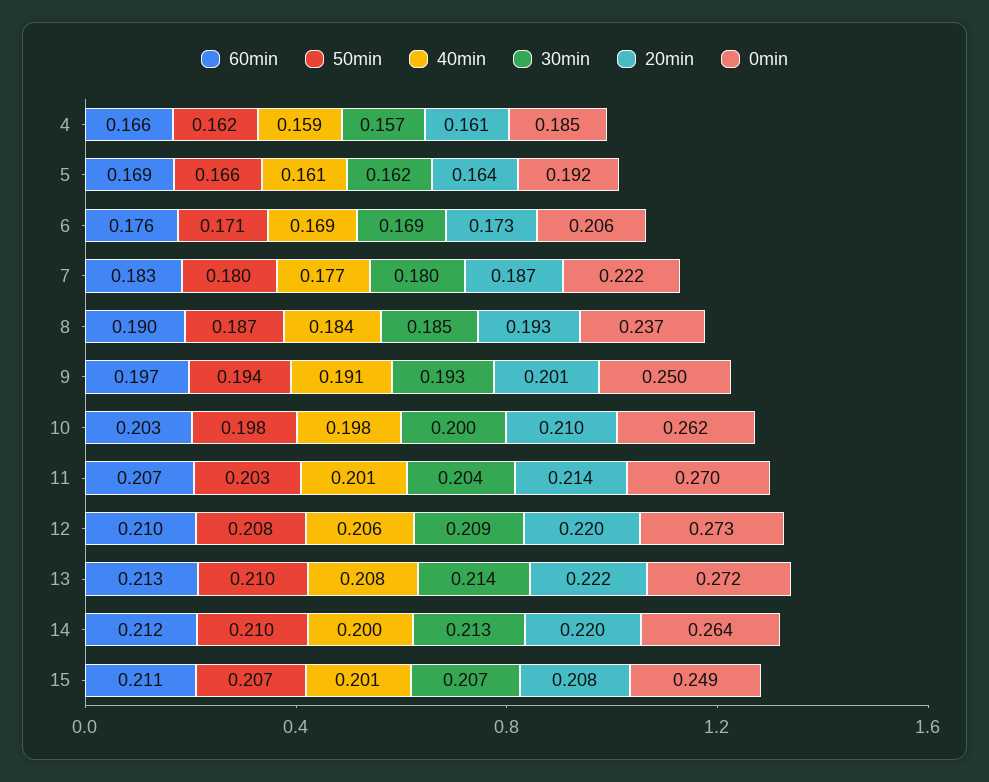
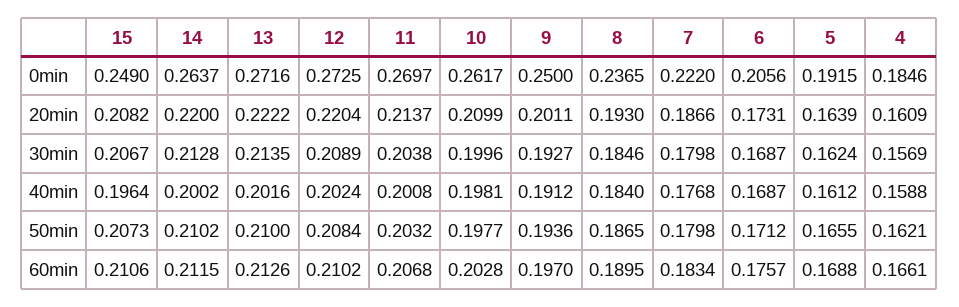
  {
    "60min": {
      "4": 0.1661,
      "5": 0.1688,
      "6": 0.1757,
      "7": 0.1834,
      "8": 0.1895,
      "9": 0.197,
      "10": 0.2028,
      "11": 0.2068,
      "12": 0.2102,
      "13": 0.2126,
      "14": 0.2115,
      "15": 0.2106
    },
    "50min": {
      "4": 0.1621,
      "5": 0.1655,
      "6": 0.1712,
      "7": 0.1798,
      "8": 0.1865,
      "9": 0.1936,
      "10": 0.1977,
      "11": 0.2032,
      "12": 0.2084,
      "13": 0.21,
      "14": 0.2102,
      "15": 0.2073
    },
    "40min": {
      "4": 0.1588,
      "5": 0.1612,
      "6": 0.1687,
      "7": 0.1768,
      "8": 0.184,
      "9": 0.1912,
      "10": 0.1981,
      "11": 0.2008,
-     "12": 0.206,
+     "12": 0.2024,
-     "13": 0.208,
+     "13": 0.2016,
      "14": 0.2002,
-     "15": 0.201
+     "15": 0.1964
    },
    "30min": {
      "4": 0.1569,
      "5": 0.1624,
      "6": 0.1687,
      "7": 0.1798,
      "8": 0.1846,
      "9": 0.1927,
      "10": 0.1996,
      "11": 0.2038,
      "12": 0.2089,
      "13": 0.2135,
      "14": 0.2128,
      "15": 0.2067
    },
    "20min": {
      "4": 0.1609,
      "5": 0.1639,
      "6": 0.1731,
      "7": 0.1866,
      "8": 0.193,
      "9": 0.2011,
      "10": 0.2099,
      "11": 0.2137,
      "12": 0.2204,
      "13": 0.2222,
      "14": 0.22,
      "15": 0.2082
    },
    "0min": {
      "4": 0.1846,
      "5": 0.1915,
      "6": 0.2056,
      "7": 0.222,
      "8": 0.2365,
      "9": 0.25,
      "10": 0.2617,
      "11": 0.2697,
      "12": 0.2725,
      "13": 0.2716,
      "14": 0.2637,
      "15": 0.249
    }
  }

